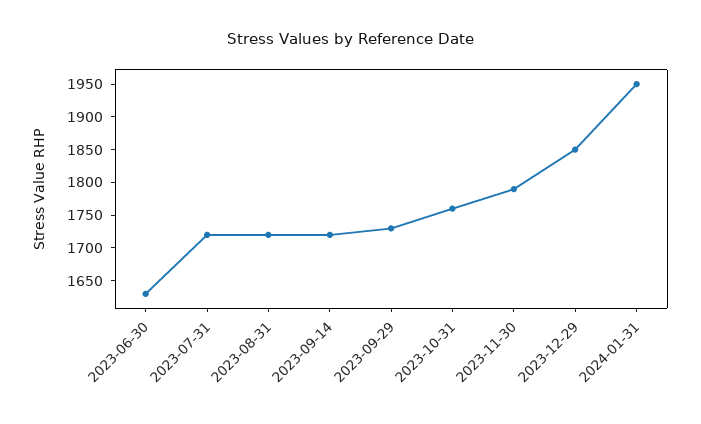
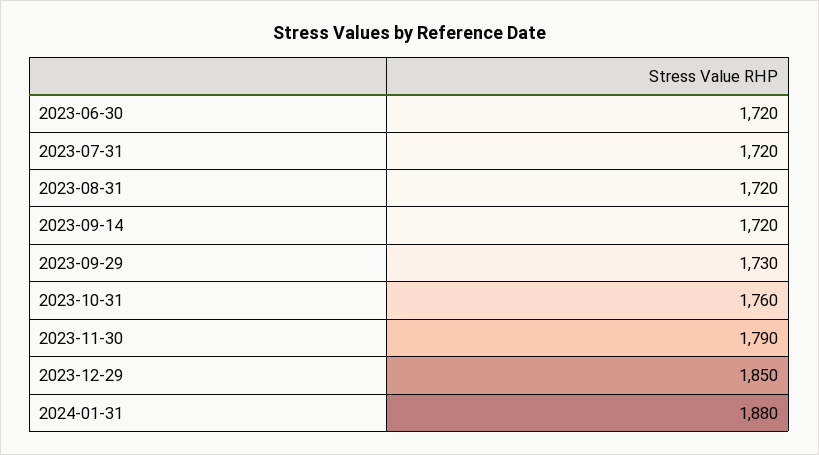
  {
-   "2023-06-30": 1625,
+   "2023-06-30": 1720,
    "2023-07-31": 1720,
    "2023-08-31": 1720,
    "2023-09-14": 1720,
    "2023-09-29": 1730,
    "2023-10-31": 1760,
    "2023-11-30": 1790,
    "2023-12-29": 1850,
-   "2024-01-31": 1950
+   "2024-01-31": 1880
  }

